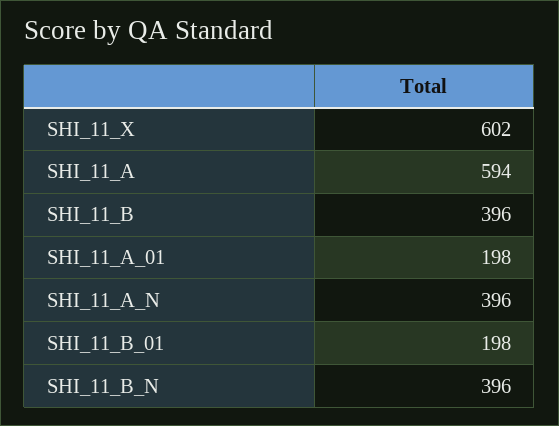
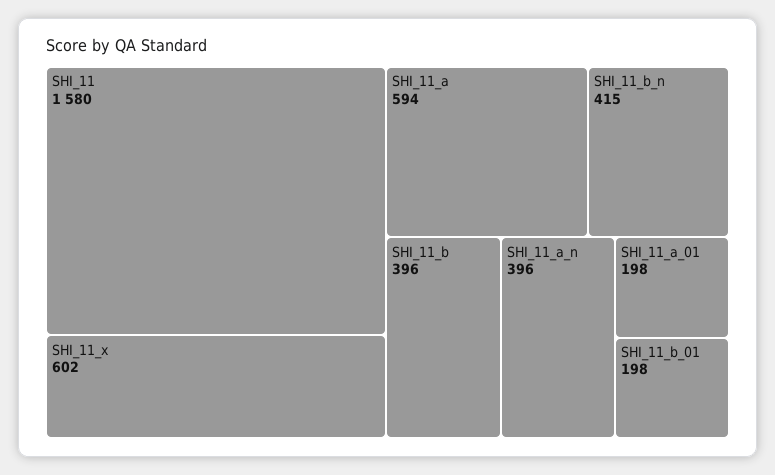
  {
    "SHI_11_X": 602,
    "SHI_11_A": 594,
    "SHI_11_B": 396,
    "SHI_11_A_01": 198,
    "SHI_11_A_N": 396,
    "SHI_11_B_01": 198,
-   "SHI_11_B_N": 396
+   "SHI_11_B_N": 415,
+   "SHI_11": 1580
  }

